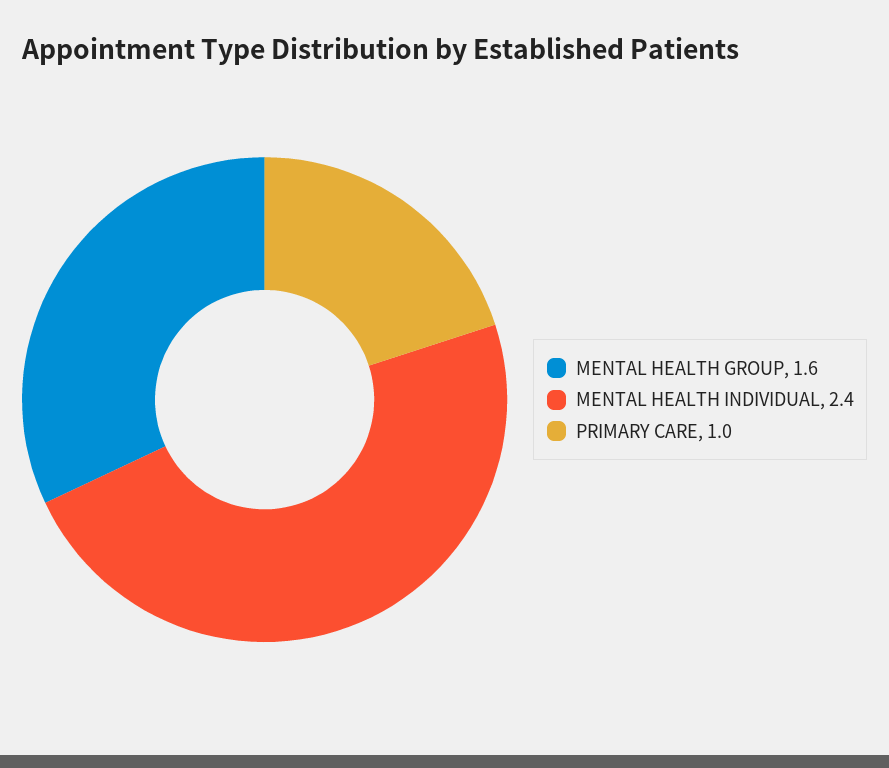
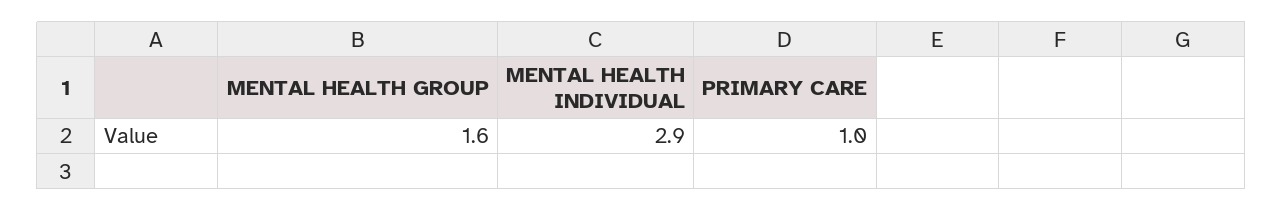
  {
    "MENTAL HEALTH GROUP": 1.6,
-   "MENTAL HEALTH INDIVIDUAL": 2.4,
+   "MENTAL HEALTH INDIVIDUAL": 2.9,
    "PRIMARY CARE": 1
  }

